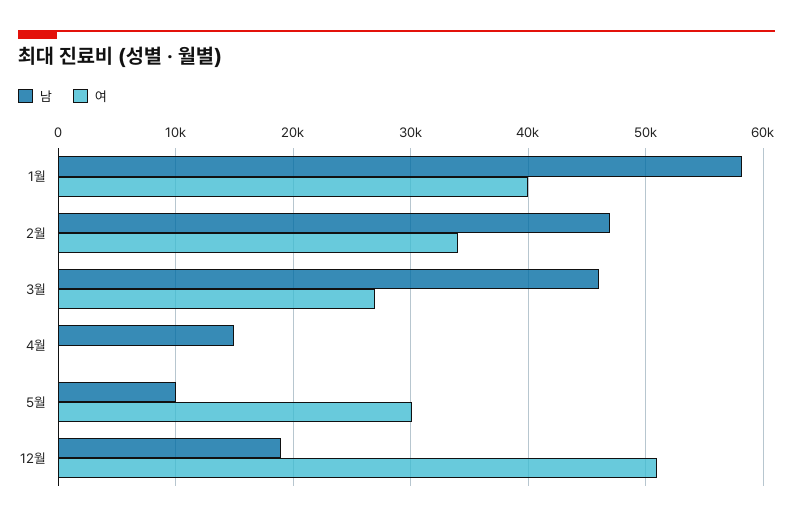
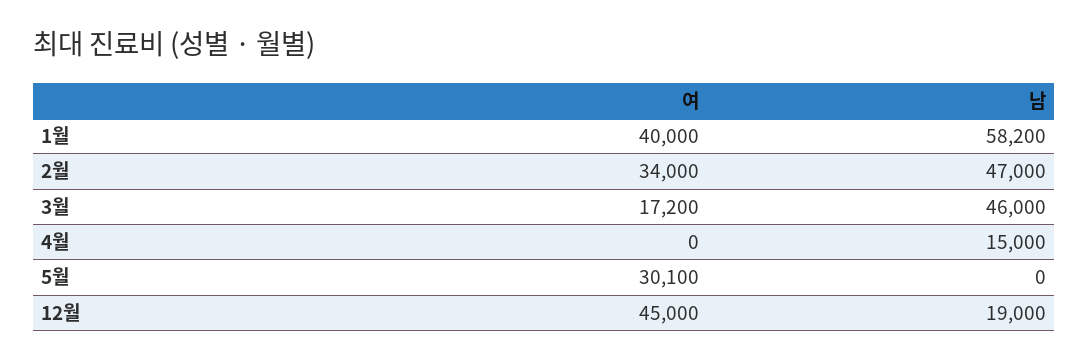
  {
    "남": {
      "1월": 58200,
      "2월": 47000,
      "3월": 46000,
      "4월": 15000,
-     "5월": 10000,
+     "5월": 0,
      "12월": 19000
    },
    "여": {
      "1월": 40000,
      "2월": 34000,
-     "3월": 27000,
+     "3월": 17200,
      "4월": 0,
      "5월": 30100,
-     "12월": 51000
+     "12월": 45000
    }
  }

